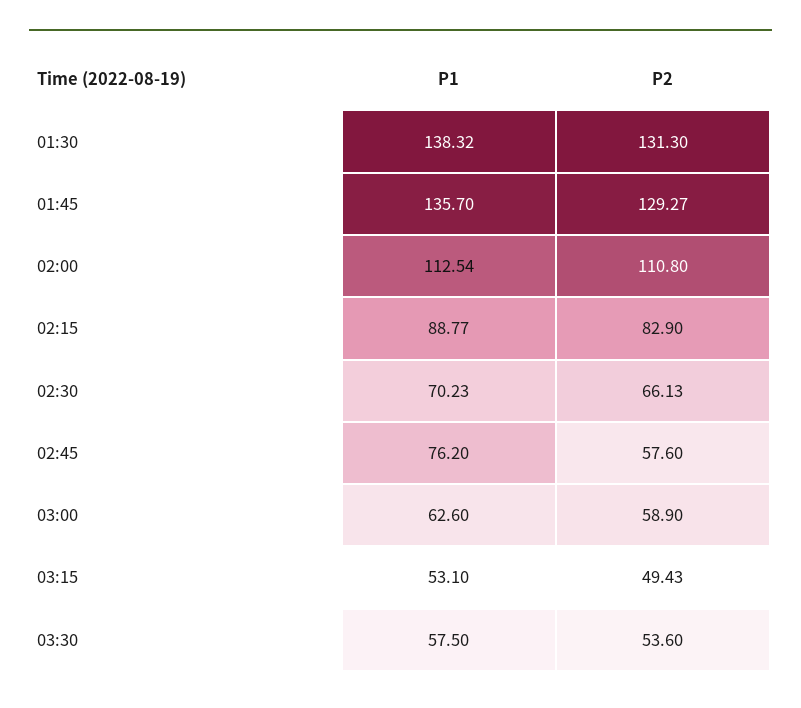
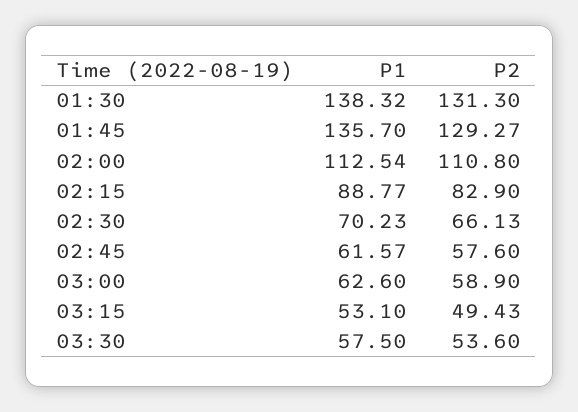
  {
    "P1": {
      "01:30": 138.32,
      "01:45": 135.7,
      "02:00": 112.54,
      "02:15": 88.77,
      "02:30": 70.23,
-     "02:45": 76.2,
+     "02:45": 61.57,
      "03:00": 62.6,
      "03:15": 53.1,
      "03:30": 57.5
    },
    "P2": {
      "01:30": 131.3,
      "01:45": 129.27,
      "02:00": 110.8,
      "02:15": 82.9,
      "02:30": 66.13,
      "02:45": 57.6,
      "03:00": 58.9,
      "03:15": 49.43,
      "03:30": 53.6
    }
  }

